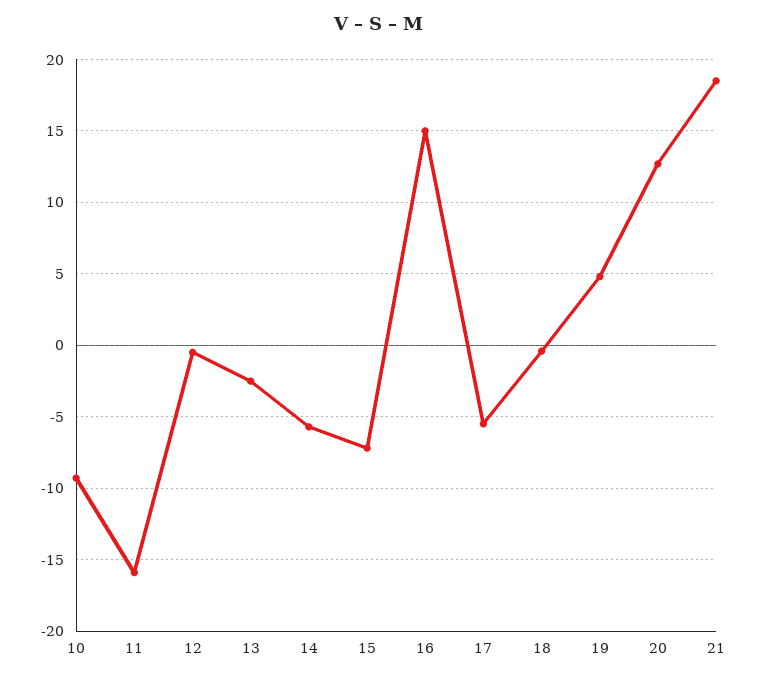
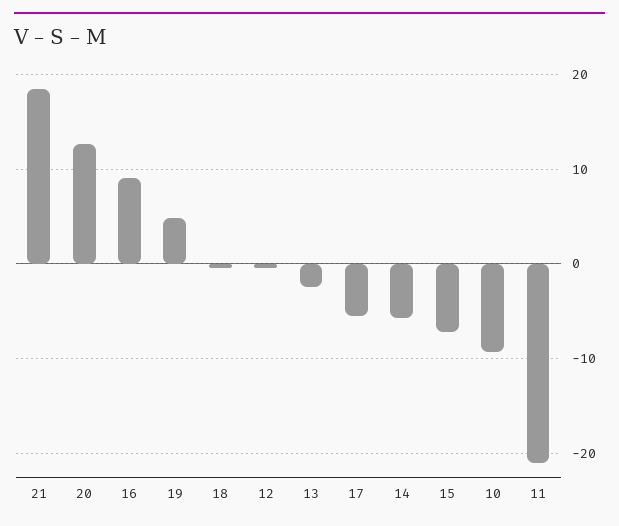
  {
    "10": -9.5,
-   "11": -16,
+   "11": -21,
    "12": -0.5,
    "13": -2.5,
    "14": -5.5,
    "15": -7,
-   "16": 15,
+   "16": 9,
    "17": -5.5,
    "18": -0.5,
    "19": 5,
    "20": 12.5,
    "21": 18.5
  }

